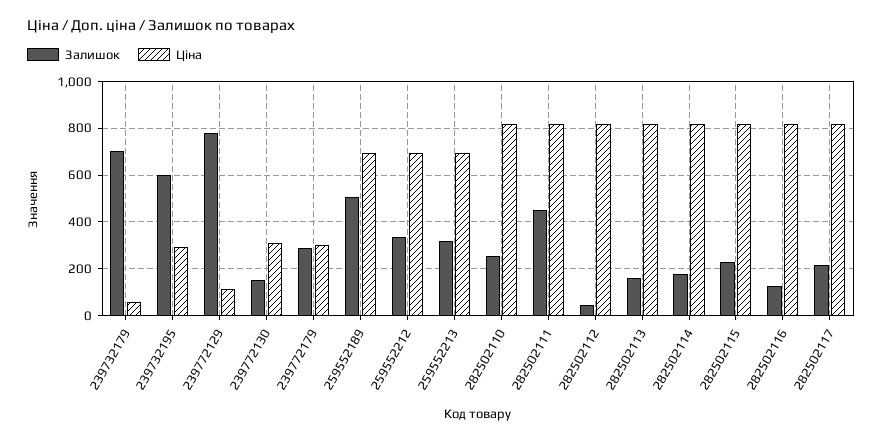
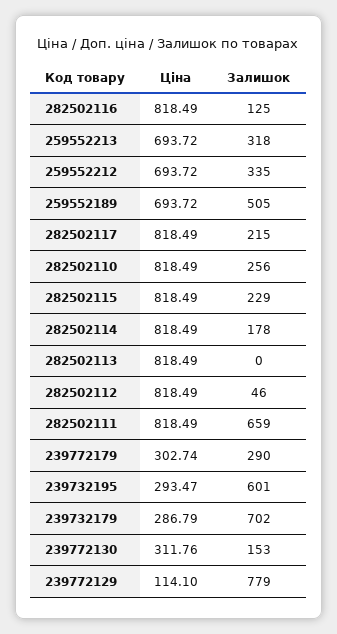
  {
    "Залишок": {
      "239732179": 702,
      "239732195": 601,
      "239772129": 779,
      "239772130": 153,
      "239772179": 290,
      "259552189": 505,
      "259552212": 335,
      "259552213": 318,
      "282502110": 256,
-     "282502111": 450,
+     "282502111": 659,
      "282502112": 46,
-     "282502113": 150,
+     "282502113": 0,
      "282502114": 178,
      "282502115": 229,
      "282502116": 125,
      "282502117": 215
    },
    "Ціна": {
-     "239732179": 50,
+     "239732179": 286.79,
      "239732195": 293.47,
      "239772129": 114.1,
      "239772130": 311.76,
      "239772179": 302.74,
      "259552189": 693.72,
      "259552212": 693.72,
      "259552213": 693.72,
      "282502110": 818.49,
      "282502111": 818.49,
      "282502112": 818.49,
      "282502113": 818.49,
      "282502114": 818.49,
      "282502115": 818.49,
      "282502116": 818.49,
      "282502117": 818.49
    }
  }

